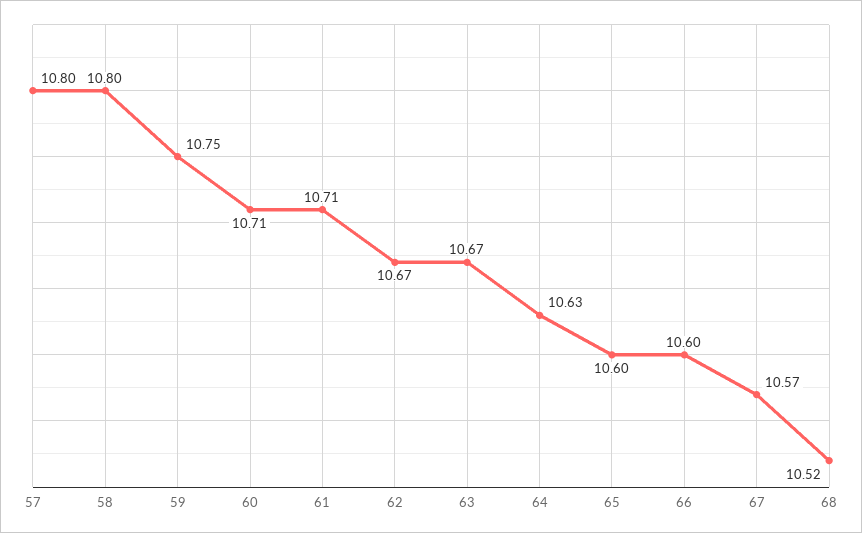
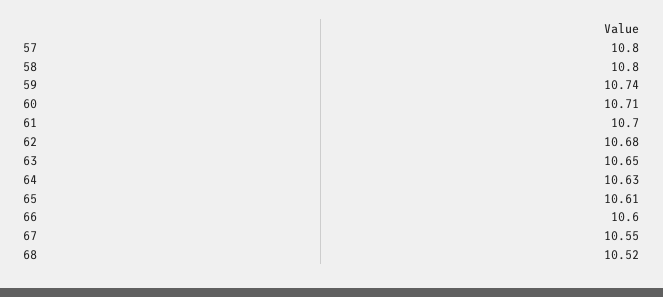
  {
    "57": 10.8,
    "58": 10.8,
-   "59": 10.75,
+   "59": 10.74,
    "60": 10.71,
-   "61": 10.71,
+   "61": 10.7,
-   "62": 10.67,
+   "62": 10.68,
-   "63": 10.67,
+   "63": 10.65,
    "64": 10.63,
-   "65": 10.6,
+   "65": 10.61,
    "66": 10.6,
-   "67": 10.57,
+   "67": 10.55,
    "68": 10.52
  }

